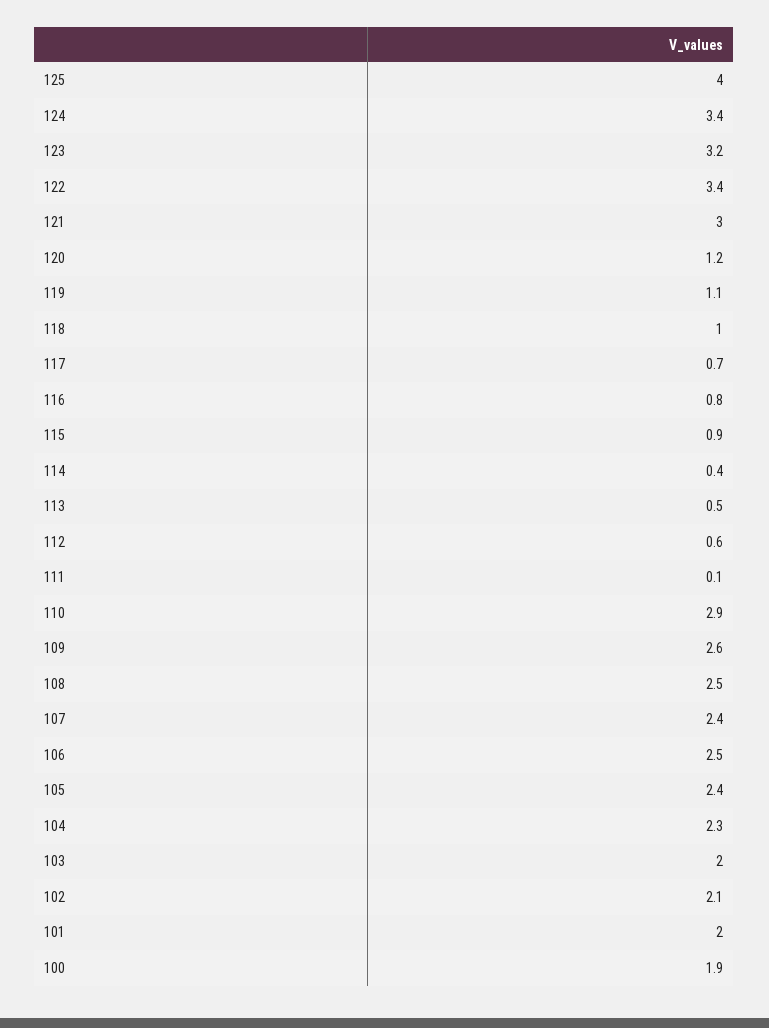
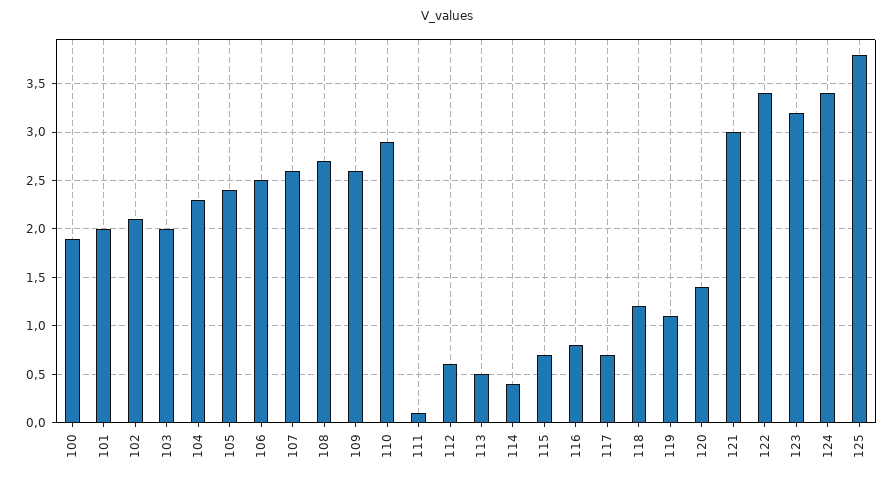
  {
-   "125": 4,
+   "125": 3.8,
    "124": 3.4,
    "123": 3.2,
    "122": 3.4,
    "121": 3,
-   "120": 1.2,
+   "120": 1.4,
    "119": 1.1,
-   "118": 1,
+   "118": 1.2,
    "117": 0.7,
    "116": 0.8,
-   "115": 0.9,
+   "115": 0.7,
    "114": 0.4,
    "113": 0.5,
    "112": 0.6,
    "111": 0.1,
    "110": 2.9,
    "109": 2.6,
-   "108": 2.5,
+   "108": 2.7,
-   "107": 2.4,
+   "107": 2.6,
    "106": 2.5,
    "105": 2.4,
    "104": 2.3,
    "103": 2,
    "102": 2.1,
    "101": 2,
    "100": 1.9
  }

